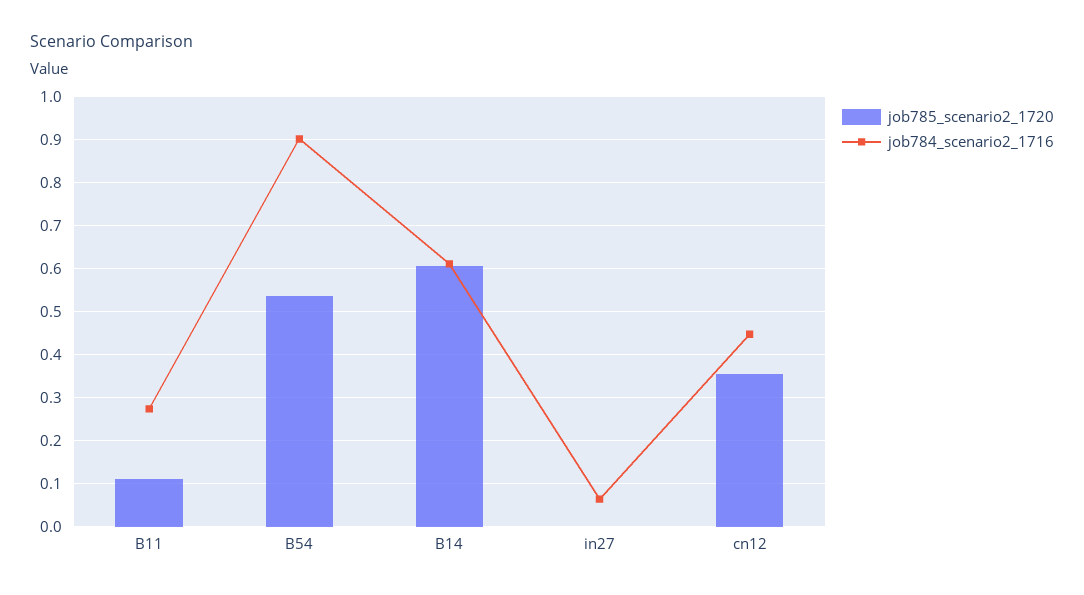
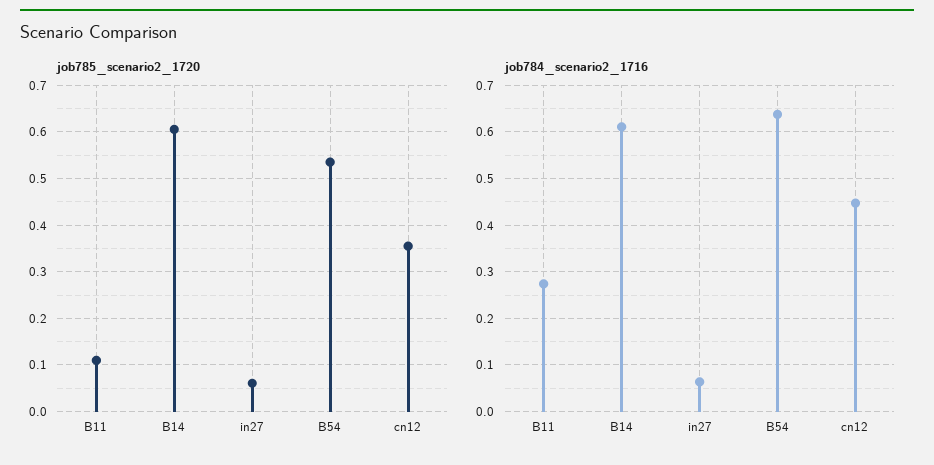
  {
    "job785_scenario2_1720": {
      "B11": 0.1,
      "B54": 0.54,
      "B14": 0.6,
-     "in27": 0,
+     "in27": 0.06,
      "cn12": 0.36
    },
    "job784_scenario2_1716": {
      "B11": 0.28,
-     "B54": 0.9,
+     "B54": 0.64,
      "B14": 0.62,
      "in27": 0.06,
      "cn12": 0.44
    }
  }

